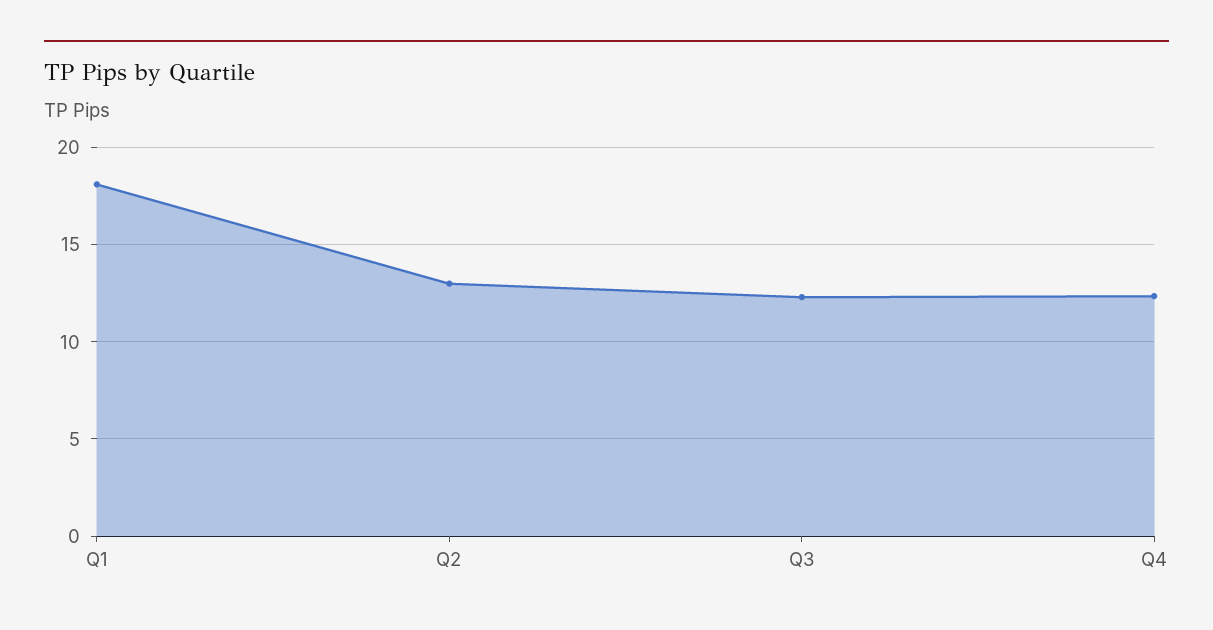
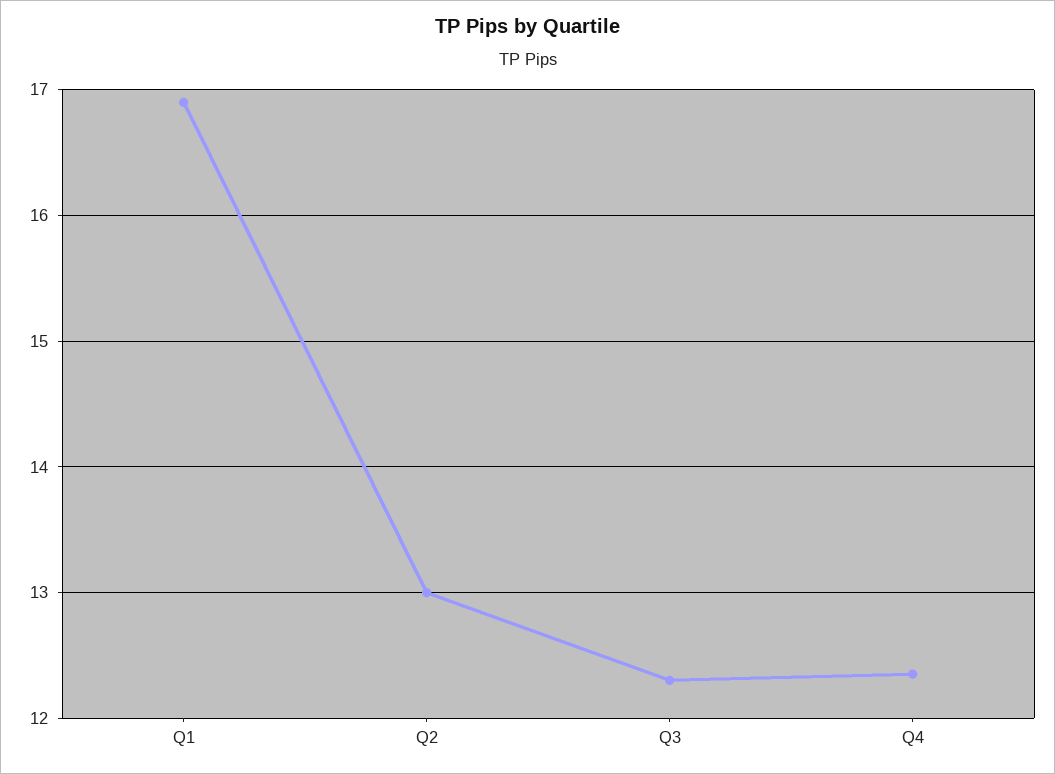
  {
-   "Q1": 18,
+   "Q1": 16.9,
    "Q2": 13,
    "Q3": 12.3,
    "Q4": 12.4
  }

